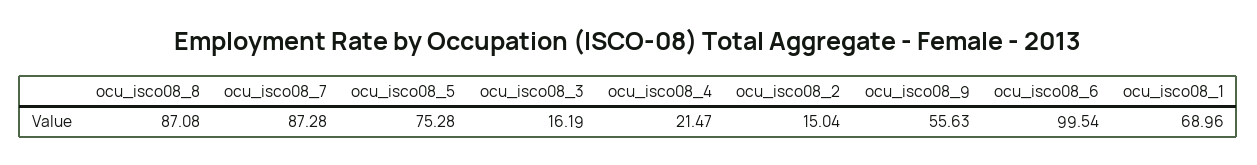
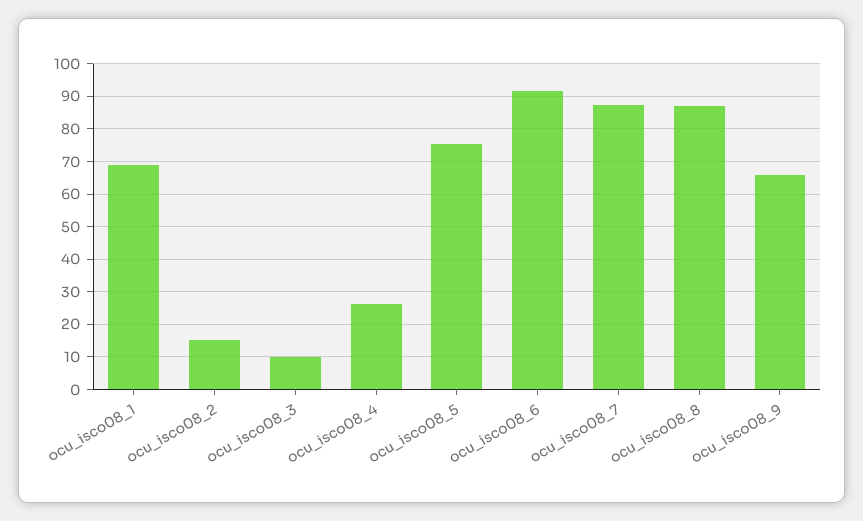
  {
    "ocu_isco08_8": 87.08,
    "ocu_isco08_7": 87.28,
    "ocu_isco08_5": 75.28,
-   "ocu_isco08_3": 16.19,
+   "ocu_isco08_3": 10,
-   "ocu_isco08_4": 21.47,
+   "ocu_isco08_4": 26,
    "ocu_isco08_2": 15.04,
-   "ocu_isco08_9": 55.63,
+   "ocu_isco08_9": 66,
-   "ocu_isco08_6": 99.54,
+   "ocu_isco08_6": 92,
    "ocu_isco08_1": 68.96
  }

